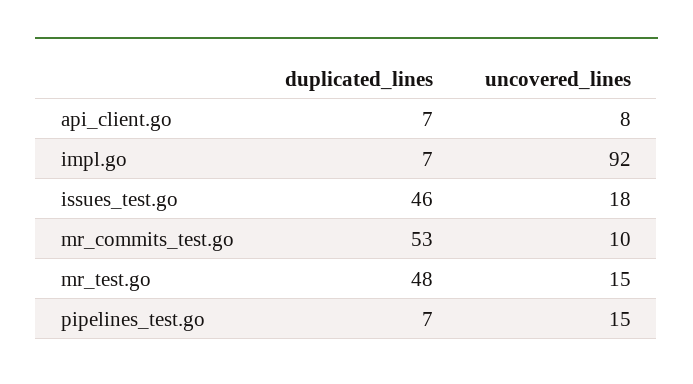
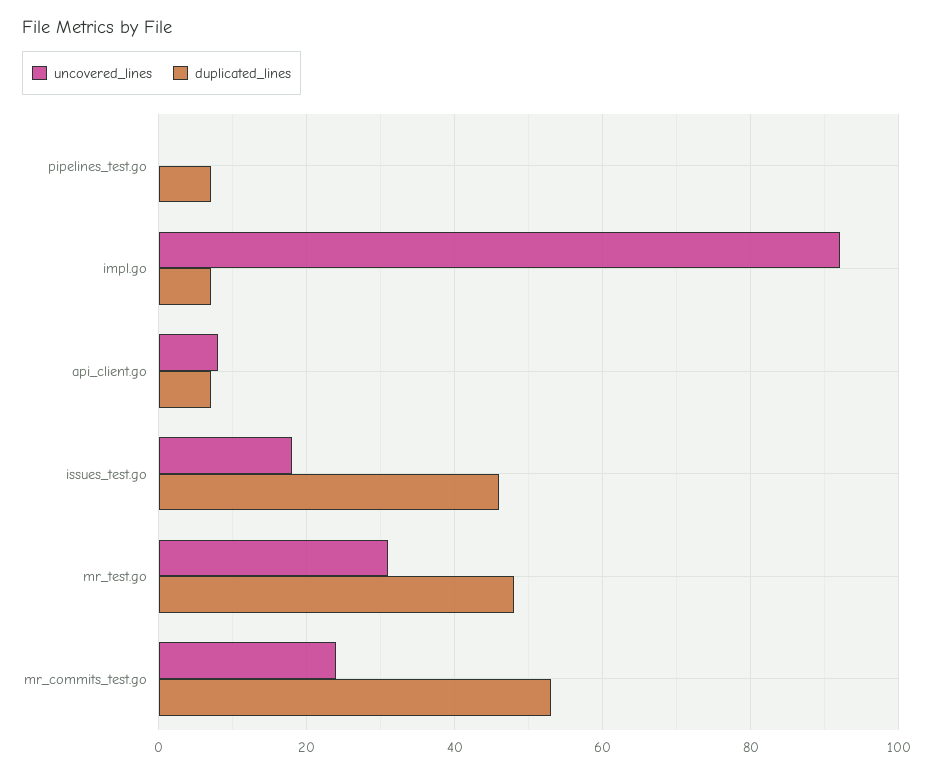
  {
    "duplicated_lines": {
      "api_client.go": 7,
      "impl.go": 7,
      "issues_test.go": 46,
      "mr_commits_test.go": 53,
      "mr_test.go": 48,
      "pipelines_test.go": 7
    },
    "uncovered_lines": {
      "api_client.go": 8,
      "impl.go": 92,
      "issues_test.go": 18,
-     "mr_commits_test.go": 10,
+     "mr_commits_test.go": 25,
-     "mr_test.go": 15,
+     "mr_test.go": 30,
-     "pipelines_test.go": 15
+     "pipelines_test.go": 0
    }
  }

